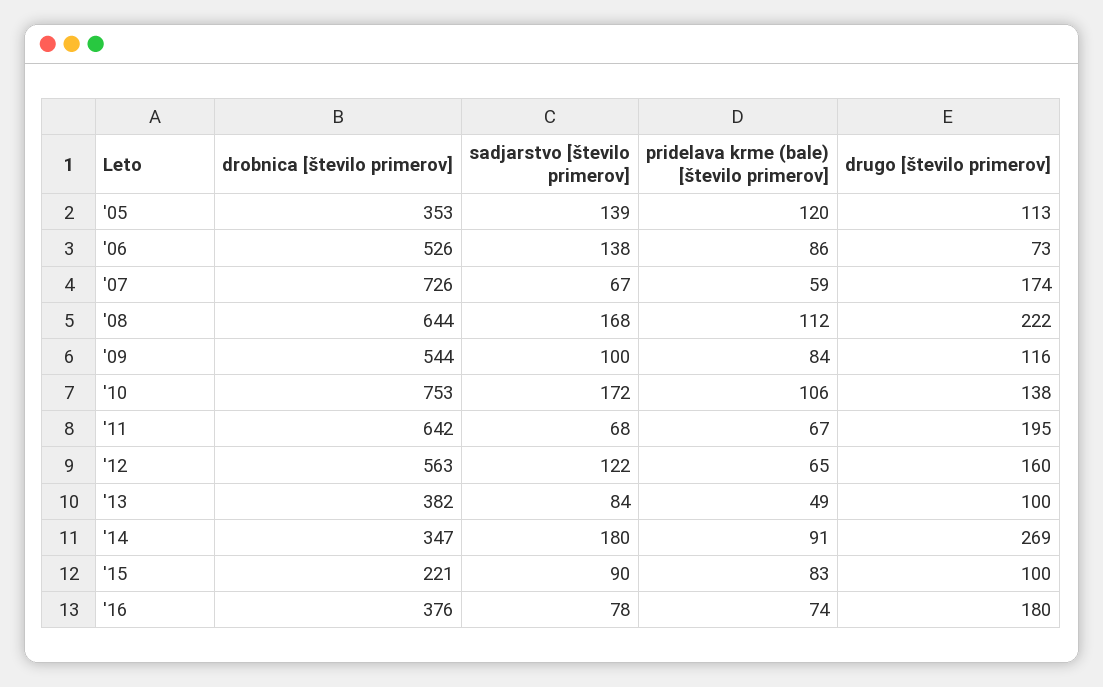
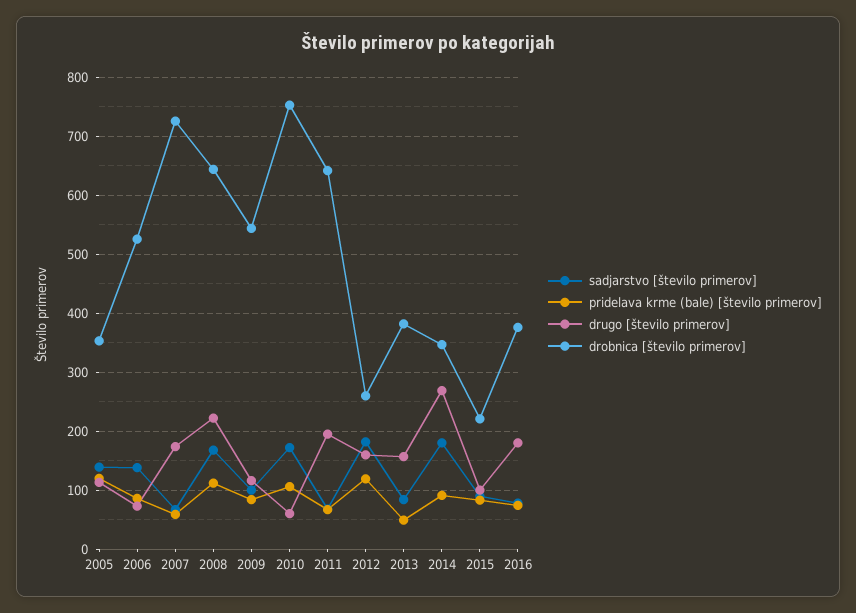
  {
    "drobnica [število primerov]": {
      "'05": 353,
      "'06": 526,
      "'07": 726,
      "'08": 644,
      "'09": 544,
      "'10": 753,
      "'11": 642,
-     "'12": 563,
+     "'12": 260,
      "'13": 382,
      "'14": 347,
      "'15": 221,
      "'16": 376
    },
    "sadjarstvo [število primerov]": {
      "'05": 139,
      "'06": 138,
      "'07": 67,
      "'08": 168,
      "'09": 100,
      "'10": 172,
      "'11": 68,
-     "'12": 122,
+     "'12": 180,
      "'13": 84,
      "'14": 180,
      "'15": 90,
      "'16": 78
    },
    "pridelava krme (bale) [število primerov]": {
      "'05": 120,
      "'06": 86,
      "'07": 59,
      "'08": 112,
      "'09": 84,
      "'10": 106,
      "'11": 67,
-     "'12": 65,
+     "'12": 120,
      "'13": 49,
      "'14": 91,
      "'15": 83,
      "'16": 74
    },
    "drugo [število primerov]": {
      "'05": 113,
      "'06": 73,
      "'07": 174,
      "'08": 222,
      "'09": 116,
-     "'10": 138,
+     "'10": 60,
      "'11": 195,
      "'12": 160,
-     "'13": 100,
+     "'13": 160,
      "'14": 269,
      "'15": 100,
      "'16": 180
    }
  }

